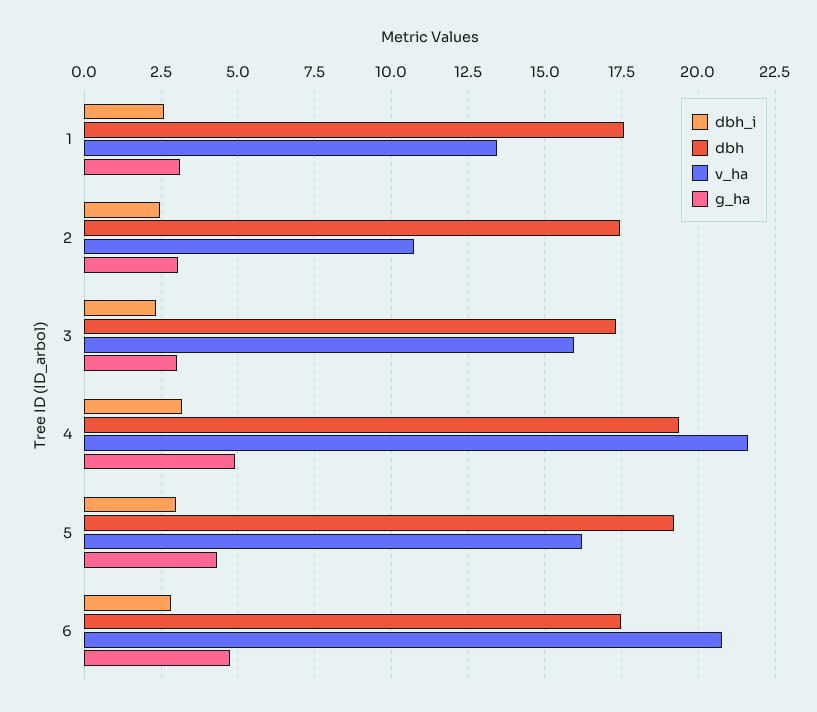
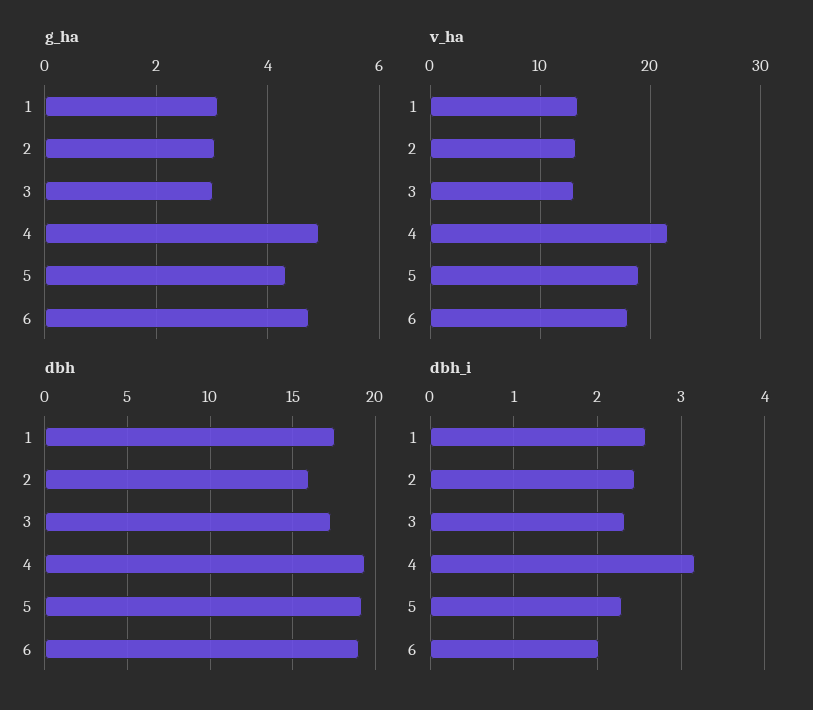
  {
    "dbh_i": {
      "1": 2.6,
      "2": 2.5,
      "3": 2.3,
      "4": 3.2,
-     "5": 3,
+     "5": 2.3,
-     "6": 2.75
+     "6": 2
    },
    "dbh": {
      "1": 17.5,
-     "2": 17.5,
+     "2": 16,
      "3": 17.25,
      "4": 19.25,
      "5": 19.25,
-     "6": 17.5
+     "6": 19
    },
    "v_ha": {
      "1": 13.5,
-     "2": 10.75,
+     "2": 13,
-     "3": 16,
+     "3": 13,
      "4": 21.5,
-     "5": 16.25,
+     "5": 19,
-     "6": 20.75
+     "6": 18
    },
    "g_ha": {
      "1": 3.2,
      "2": 3,
      "3": 3,
      "4": 5,
      "5": 4.4,
      "6": 4.8
    }
  }

